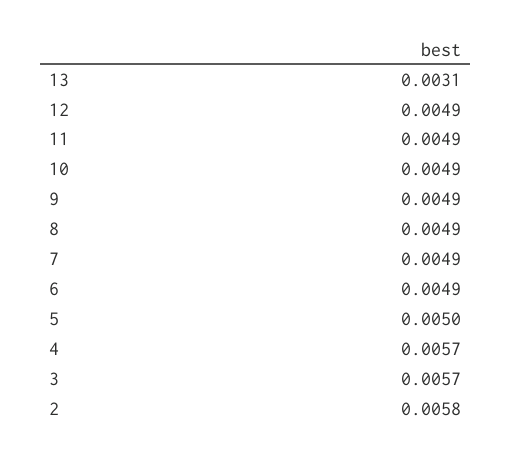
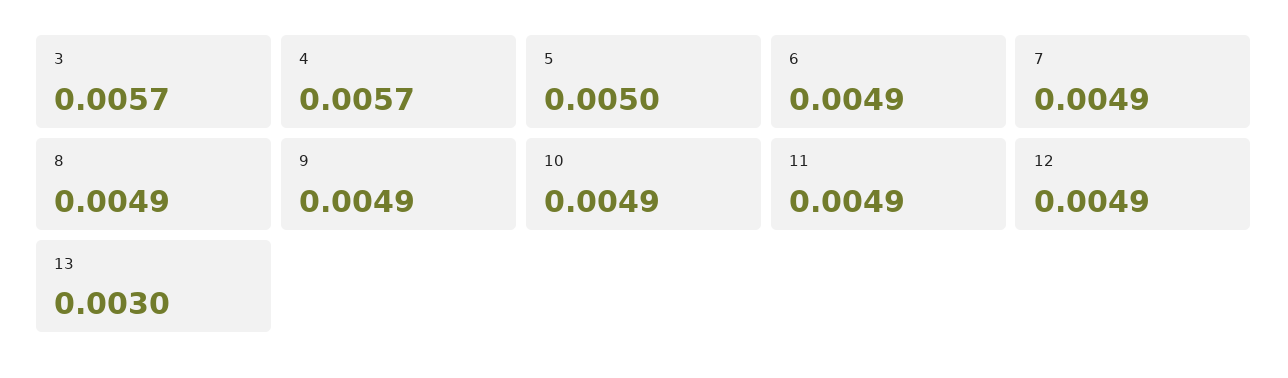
  {
-   "13": 0.0031,
+   "13": 0.003,
    "12": 0.0049,
    "11": 0.0049,
    "10": 0.0049,
    "9": 0.0049,
    "8": 0.0049,
    "7": 0.0049,
    "6": 0.0049,
    "5": 0.005,
    "4": 0.0057,
-   "3": 0.0057,
+   "3": 0.0057
-   "2": 0.0058
  }

